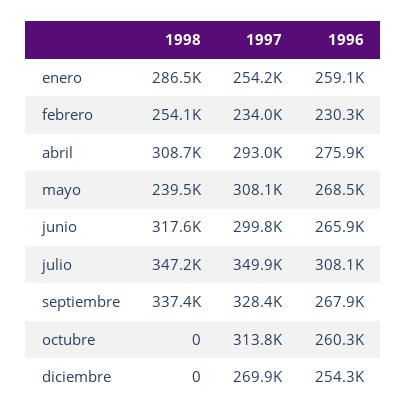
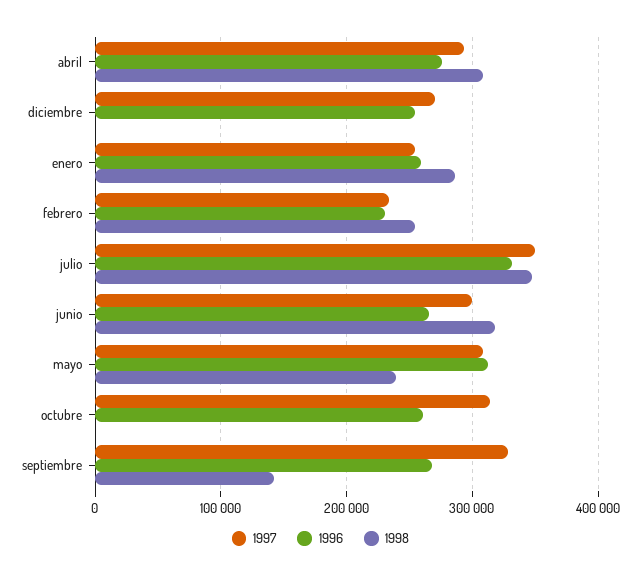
  {
    "1998": {
      "enero": 286500,
      "febrero": 254100,
      "abril": 308700,
      "mayo": 239500,
      "junio": 317600,
      "julio": 347200,
-     "septiembre": 337400,
+     "septiembre": 140000,
      "octubre": 0,
      "diciembre": 0
    },
    "1997": {
      "enero": 254200,
      "febrero": 234000,
      "abril": 293000,
      "mayo": 308100,
      "junio": 299800,
      "julio": 349900,
      "septiembre": 328400,
      "octubre": 313800,
      "diciembre": 269900
    },
    "1996": {
      "enero": 259100,
      "febrero": 230300,
      "abril": 275900,
-     "mayo": 268500,
+     "mayo": 310000,
      "junio": 265900,
-     "julio": 308100,
+     "julio": 330000,
      "septiembre": 267900,
      "octubre": 260300,
      "diciembre": 254300
    }
  }

